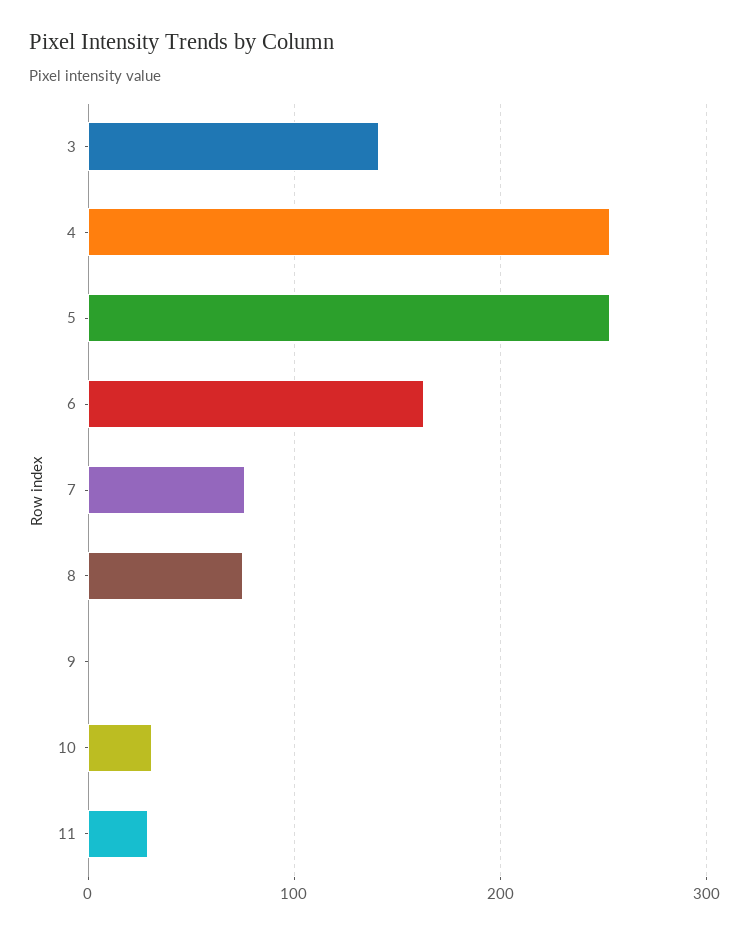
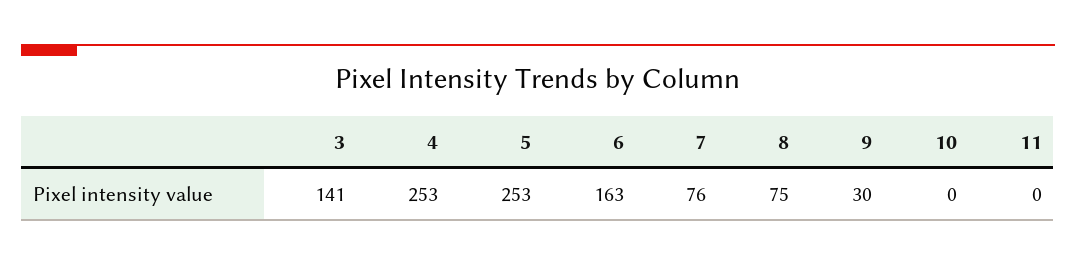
  {
    "3": 141,
    "4": 253,
    "5": 253,
    "6": 163,
    "7": 76,
    "8": 75,
-   "9": 0,
+   "9": 30,
-   "10": 30,
+   "10": 0,
-   "11": 30
+   "11": 0
  }

